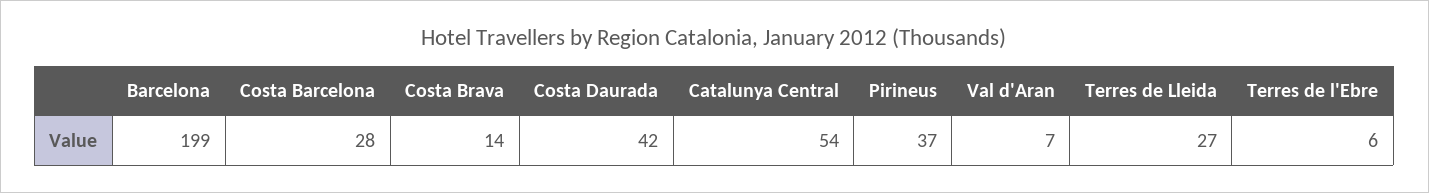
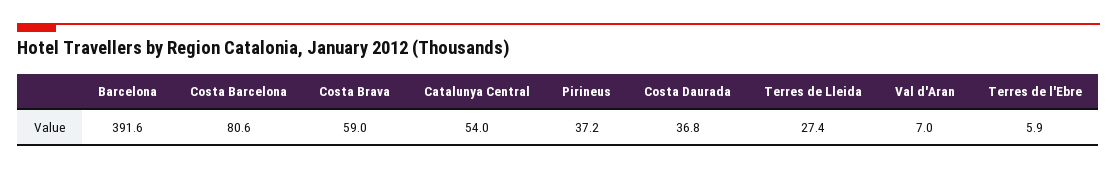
  {
-   "Barcelona": 199,
+   "Barcelona": 391.6,
-   "Costa Barcelona": 28,
+   "Costa Barcelona": 80.6,
-   "Costa Brava": 14,
+   "Costa Brava": 59,
-   "Costa Daurada": 42,
+   "Costa Daurada": 36.8,
    "Catalunya Central": 54,
    "Pirineus": 37.2,
    "Val d'Aran": 7,
    "Terres de Lleida": 27.4,
    "Terres de l'Ebre": 5.9
  }

